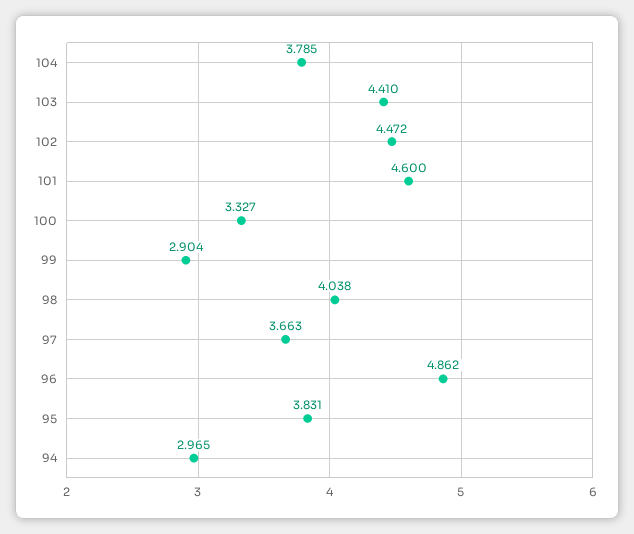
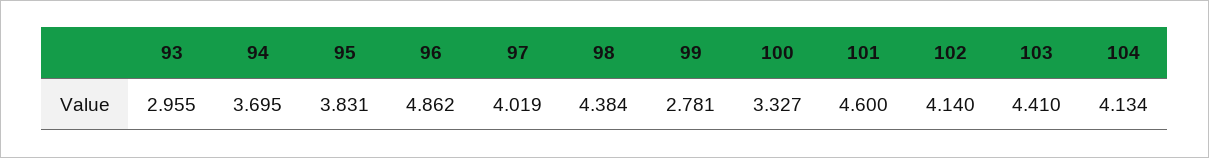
  {
-   "104": 3.785,
+   "104": 4.134,
    "103": 4.41,
-   "102": 4.472,
+   "102": 4.14,
    "101": 4.6,
    "100": 3.327,
-   "99": 2.904,
+   "99": 2.781,
-   "98": 4.038,
+   "98": 4.384,
-   "97": 3.663,
+   "97": 4.019,
    "96": 4.862,
    "95": 3.831,
-   "94": 2.965
+   "94": 3.695,
+   "93": 2.955
  }

